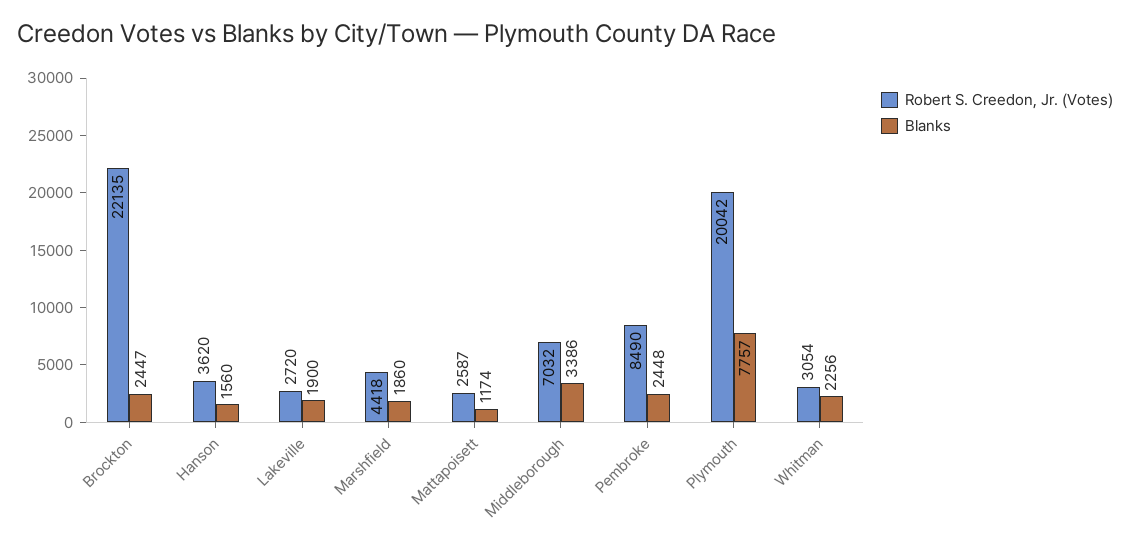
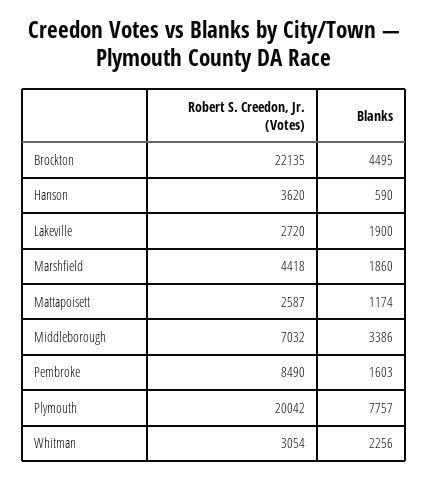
  {
    "Robert S. Creedon, Jr. (Votes)": {
      "Brockton": 22135,
      "Hanson": 3620,
      "Lakeville": 2720,
      "Marshfield": 4418,
      "Mattapoisett": 2587,
      "Middleborough": 7032,
      "Pembroke": 8490,
      "Plymouth": 20042,
      "Whitman": 3054
    },
    "Blanks": {
-     "Brockton": 2447,
+     "Brockton": 4495,
-     "Hanson": 1560,
+     "Hanson": 590,
      "Lakeville": 1900,
      "Marshfield": 1860,
      "Mattapoisett": 1174,
      "Middleborough": 3386,
-     "Pembroke": 2448,
+     "Pembroke": 1603,
      "Plymouth": 7757,
      "Whitman": 2256
    }
  }

